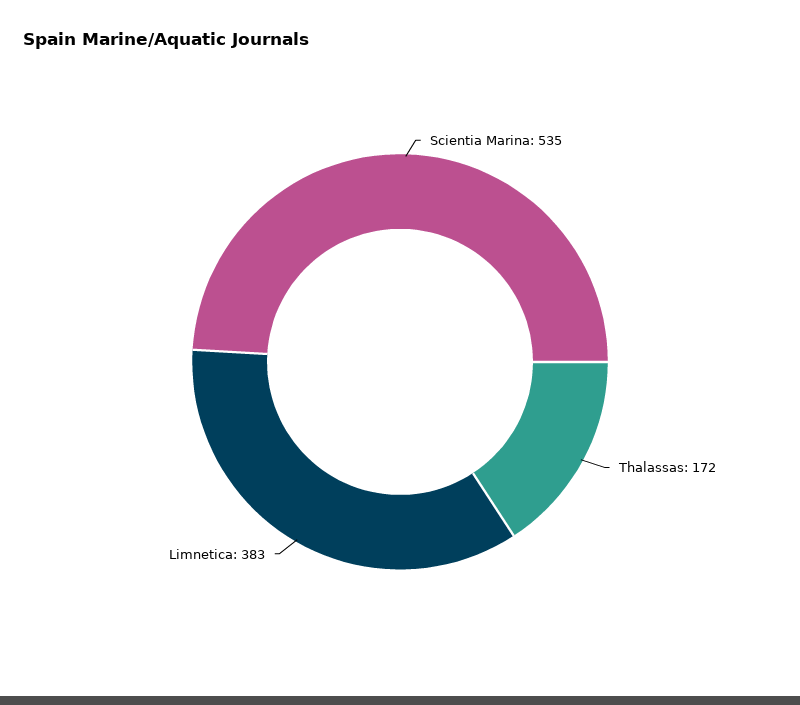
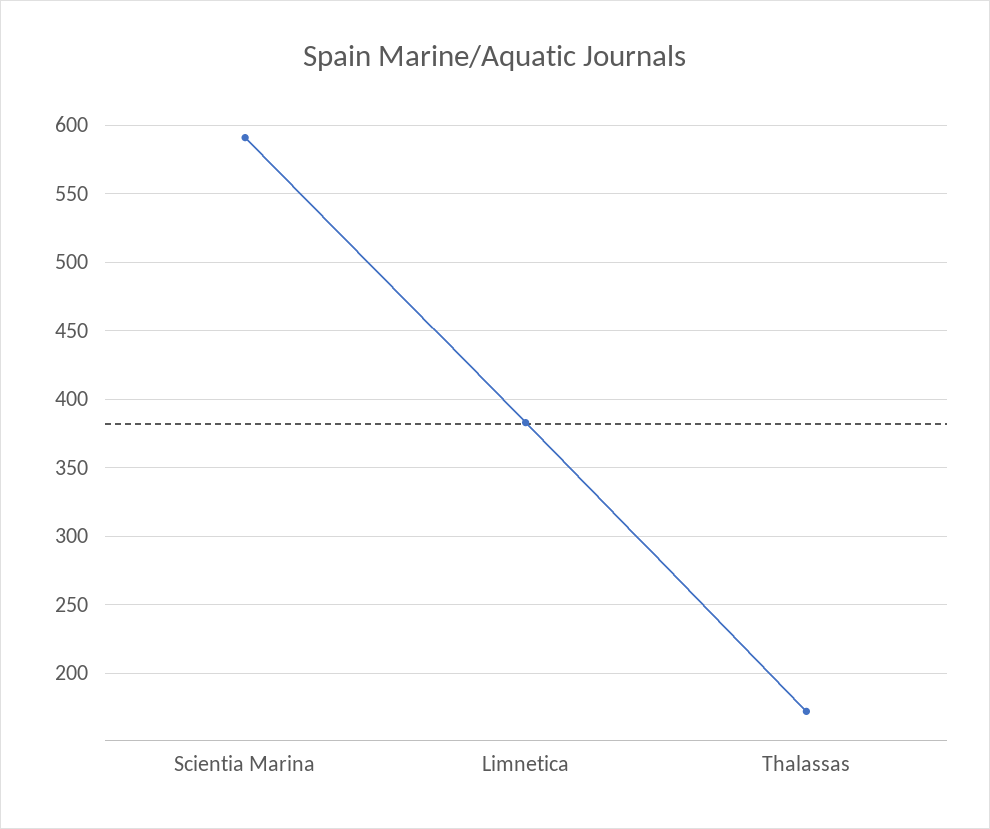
  {
-   "Scientia Marina": 535,
+   "Scientia Marina": 590,
    "Thalassas": 172,
    "Limnetica": 383
  }

